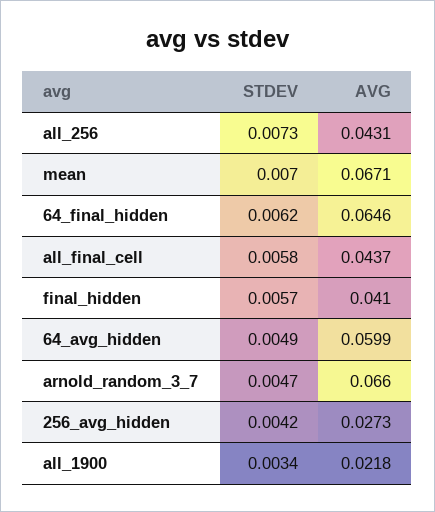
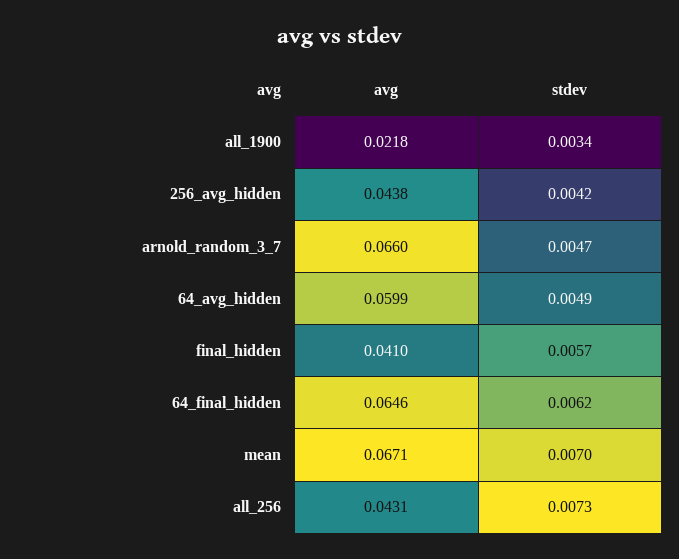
  {
    "STDEV": {
      "all_256": 0.0073,
      "mean": 0.007,
      "64_final_hidden": 0.0062,
-     "all_final_cell": 0.0058,
      "final_hidden": 0.0057,
      "64_avg_hidden": 0.0049,
      "arnold_random_3_7": 0.0047,
      "256_avg_hidden": 0.0042,
      "all_1900": 0.0034
    },
    "AVG": {
      "all_256": 0.0431,
      "mean": 0.0671,
      "64_final_hidden": 0.0646,
-     "all_final_cell": 0.0437,
      "final_hidden": 0.041,
      "64_avg_hidden": 0.0599,
      "arnold_random_3_7": 0.066,
-     "256_avg_hidden": 0.0273,
+     "256_avg_hidden": 0.0438,
      "all_1900": 0.0218
    }
  }

